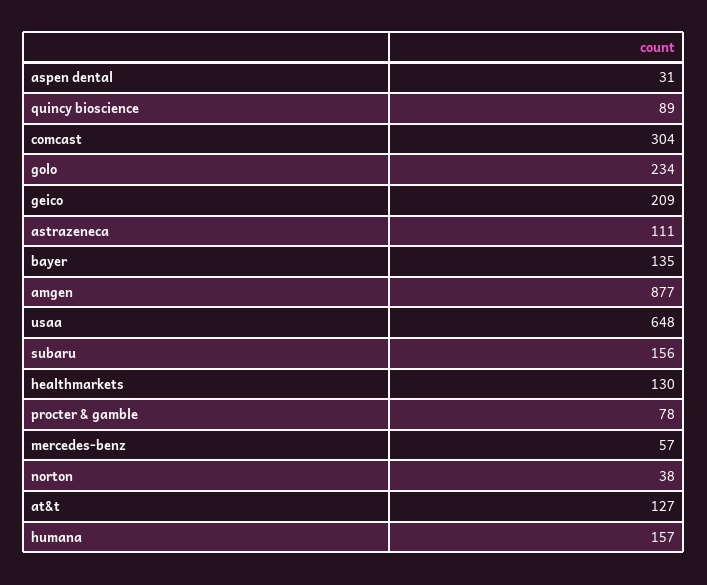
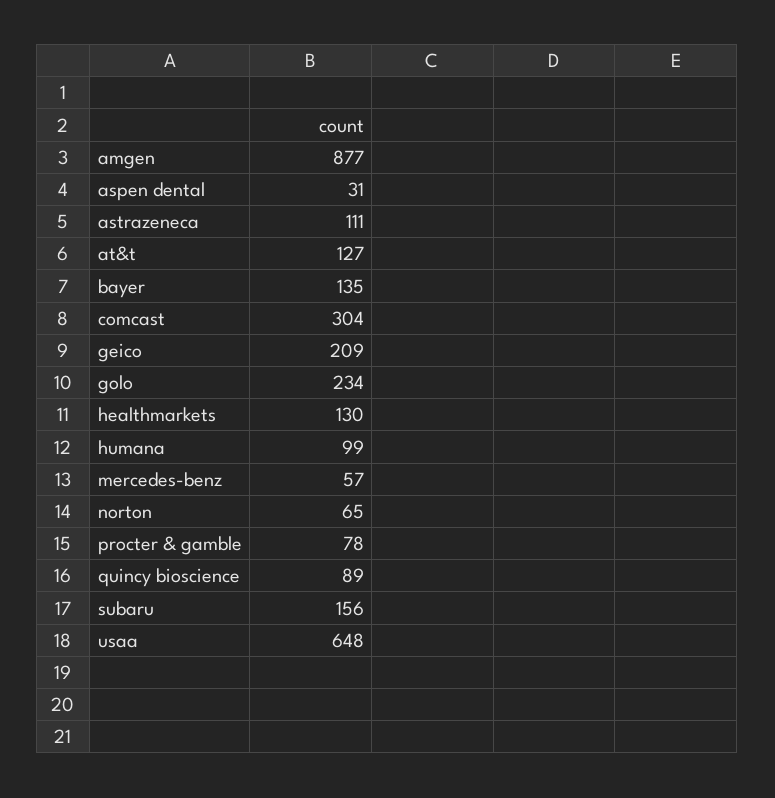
  {
    "aspen dental": 31,
    "quincy bioscience": 89,
    "comcast": 304,
    "golo": 234,
    "geico": 209,
    "astrazeneca": 111,
    "bayer": 135,
    "amgen": 877,
    "usaa": 648,
    "subaru": 156,
    "healthmarkets": 130,
    "procter & gamble": 78,
    "mercedes-benz": 57,
-   "norton": 38,
+   "norton": 65,
    "at&t": 127,
-   "humana": 157
+   "humana": 99
  }

